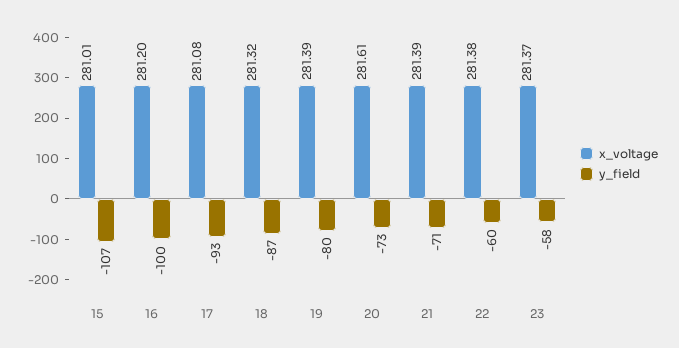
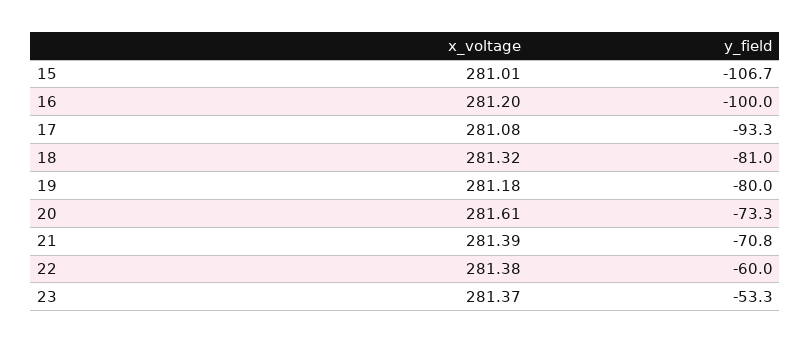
  {
    "x_voltage": {
      "15": 281.01,
      "16": 281.2,
      "17": 281.08,
      "18": 281.32,
-     "19": 281.39,
+     "19": 281.18,
      "20": 281.61,
      "21": 281.39,
      "22": 281.38,
      "23": 281.37
    },
    "y_field": {
      "15": -106.7,
      "16": -100,
      "17": -93.3,
-     "18": -87,
+     "18": -81,
      "19": -80,
      "20": -73.3,
      "21": -70.8,
      "22": -60,
-     "23": -58
+     "23": -53.3
    }
  }

